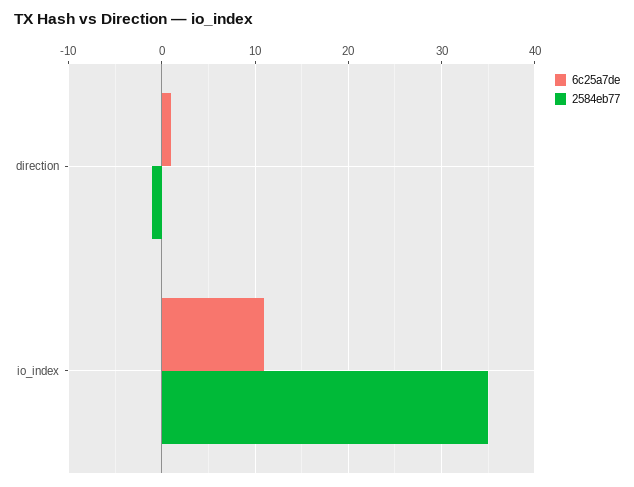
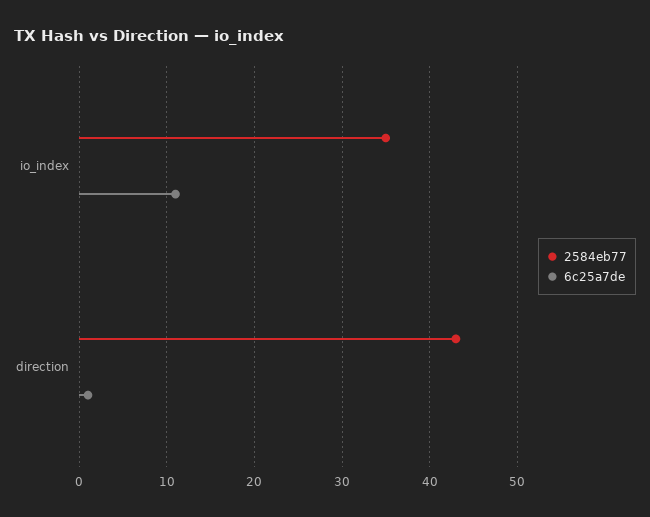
  {
    "6c25a7de": {
      "direction": 1,
      "io_index": 11
    },
    "2584eb77": {
-     "direction": -1,
+     "direction": 43,
      "io_index": 35
    }
  }

